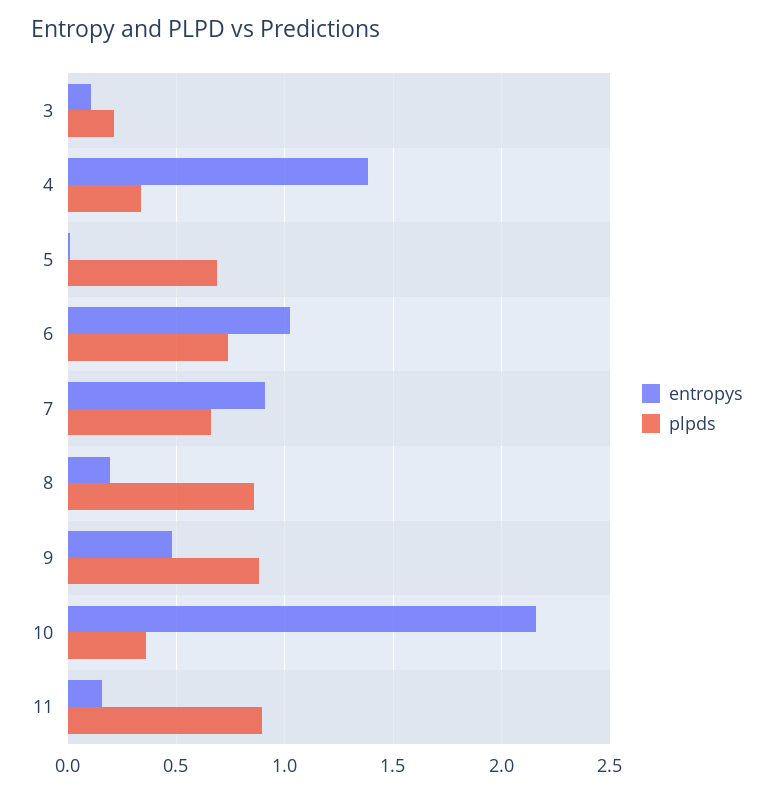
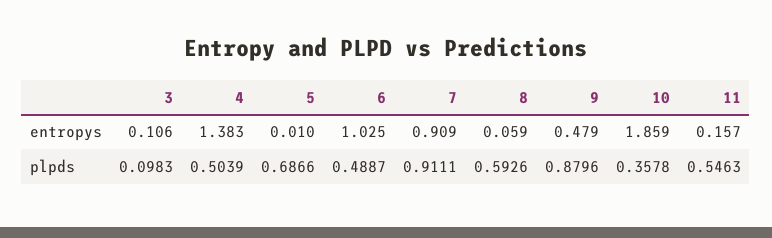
  {
    "entropys": {
      "3": 0.106,
      "4": 1.383,
      "5": 0.01,
      "6": 1.025,
      "7": 0.909,
-     "8": 0.2,
+     "8": 0.059,
      "9": 0.479,
-     "10": 2.15,
+     "10": 1.859,
      "11": 0.157
    },
    "plpds": {
-     "3": 0.2,
+     "3": 0.0983,
-     "4": 0.35,
+     "4": 0.5039,
      "5": 0.6866,
-     "6": 0.75,
+     "6": 0.4887,
-     "7": 0.65,
+     "7": 0.9111,
-     "8": 0.85,
+     "8": 0.5926,
      "9": 0.8796,
      "10": 0.3578,
-     "11": 0.9
+     "11": 0.5463
    }
  }

